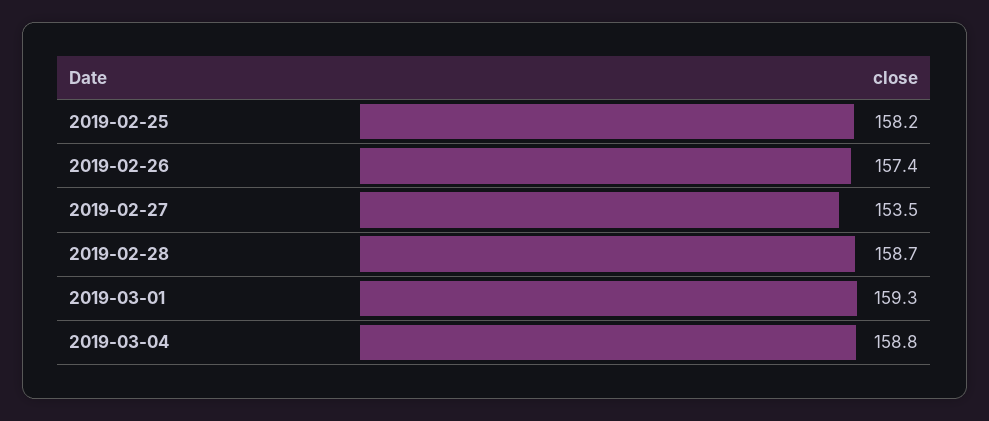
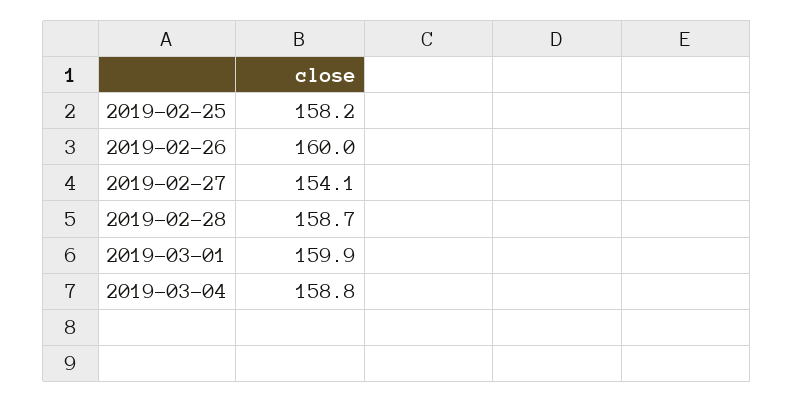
  {
    "2019-02-25": 158.2,
-   "2019-02-26": 157.4,
+   "2019-02-26": 160,
-   "2019-02-27": 153.5,
+   "2019-02-27": 154.1,
    "2019-02-28": 158.7,
-   "2019-03-01": 159.3,
+   "2019-03-01": 159.9,
    "2019-03-04": 158.8
  }

